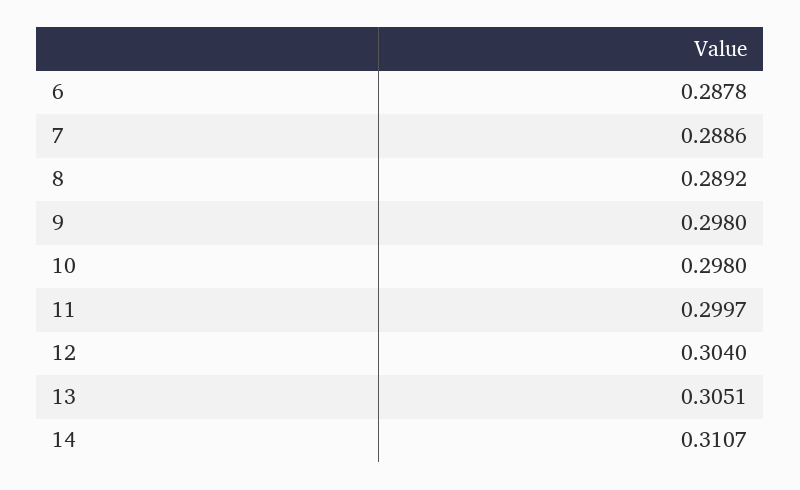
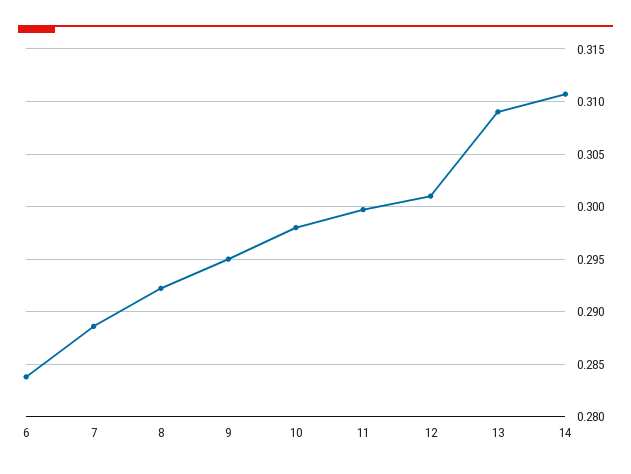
  {
-   "6": 0.2878,
+   "6": 0.284,
    "7": 0.2886,
-   "8": 0.2892,
+   "8": 0.292,
-   "9": 0.298,
+   "9": 0.295,
    "10": 0.298,
    "11": 0.2997,
-   "12": 0.304,
+   "12": 0.301,
-   "13": 0.3051,
+   "13": 0.309,
    "14": 0.3107
  }

